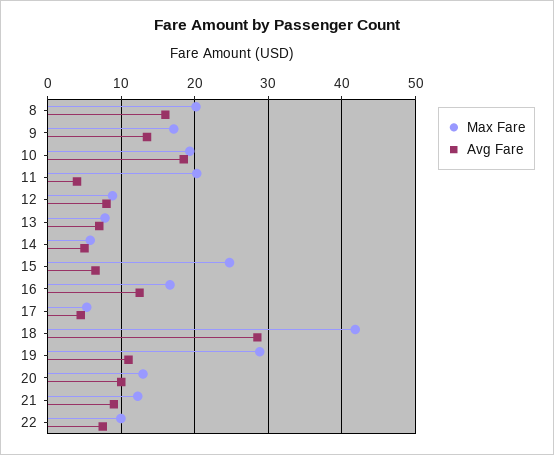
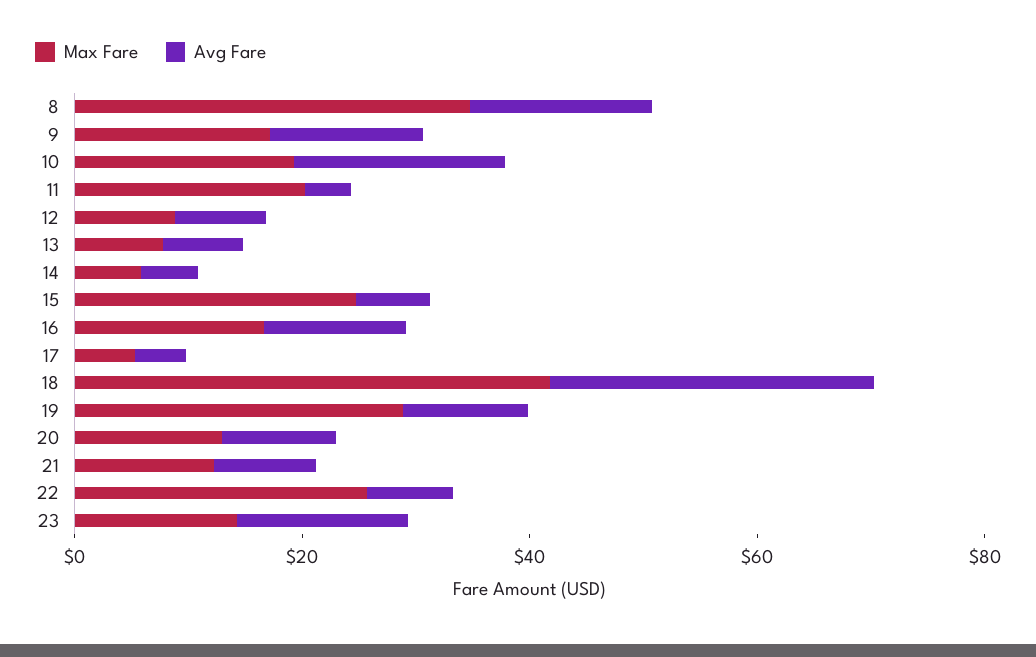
  {
    "Max Fare": {
-     "8": 20,
+     "8": 35,
      "9": 17,
      "10": 19,
      "11": 20,
      "12": 9,
      "13": 8,
      "14": 6,
      "15": 25,
      "16": 17,
      "17": 5,
      "18": 42,
      "19": 29,
      "20": 13,
      "21": 12,
-     "22": 10
+     "22": 25,
+     "23": 15
    },
    "Avg Fare": {
      "8": 16,
      "9": 14,
      "10": 19,
      "11": 4,
      "12": 8,
      "13": 7,
      "14": 5,
      "15": 7,
      "16": 13,
      "17": 5,
      "18": 29,
      "19": 11,
      "20": 10,
      "21": 9,
-     "22": 8
+     "22": 8,
+     "23": 15
    }
  }

